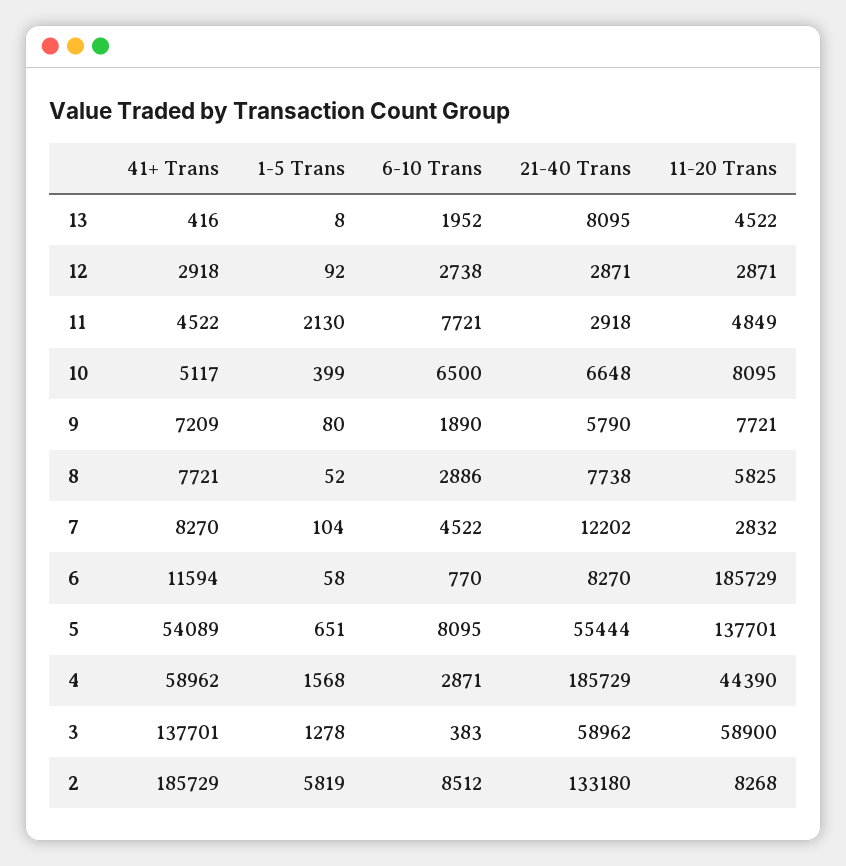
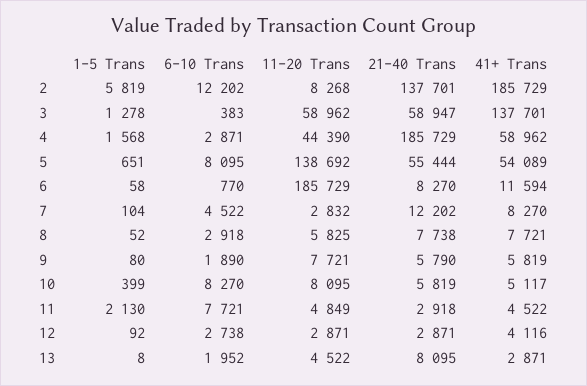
  {
    "41+ Trans": {
-     "13": 416,
+     "13": 2871,
-     "12": 2918,
+     "12": 4116,
      "11": 4522,
      "10": 5117,
-     "9": 7209,
+     "9": 5819,
      "8": 7721,
      "7": 8270,
      "6": 11594,
      "5": 54089,
      "4": 58962,
      "3": 137701,
      "2": 185729
    },
    "1-5 Trans": {
      "13": 8,
      "12": 92,
      "11": 2130,
      "10": 399,
      "9": 80,
      "8": 52,
      "7": 104,
      "6": 58,
      "5": 651,
      "4": 1568,
      "3": 1278,
      "2": 5819
    },
    "6-10 Trans": {
      "13": 1952,
      "12": 2738,
      "11": 7721,
-     "10": 6500,
+     "10": 8270,
      "9": 1890,
-     "8": 2886,
+     "8": 2918,
      "7": 4522,
      "6": 770,
      "5": 8095,
      "4": 2871,
      "3": 383,
-     "2": 8512
+     "2": 12202
    },
    "21-40 Trans": {
      "13": 8095,
      "12": 2871,
      "11": 2918,
-     "10": 6648,
+     "10": 5819,
      "9": 5790,
      "8": 7738,
      "7": 12202,
      "6": 8270,
      "5": 55444,
      "4": 185729,
-     "3": 58962,
+     "3": 58947,
-     "2": 133180
+     "2": 137701
    },
    "11-20 Trans": {
      "13": 4522,
      "12": 2871,
      "11": 4849,
      "10": 8095,
      "9": 7721,
      "8": 5825,
      "7": 2832,
      "6": 185729,
-     "5": 137701,
+     "5": 138692,
      "4": 44390,
-     "3": 58900,
+     "3": 58962,
      "2": 8268
    }
  }

